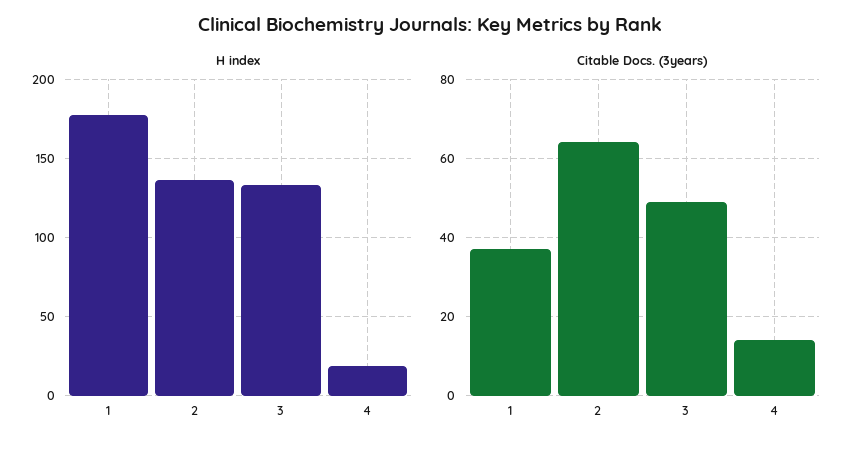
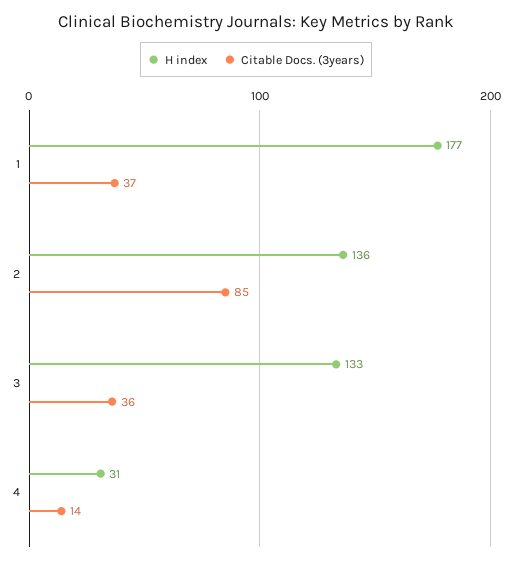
  {
    "H index": {
      "1": 177,
      "2": 136,
      "3": 133,
-     "4": 20
+     "4": 31
    },
    "Citable Docs. (3years)": {
      "1": 37,
-     "2": 65,
+     "2": 85,
-     "3": 50,
+     "3": 36,
      "4": 14
    }
  }

